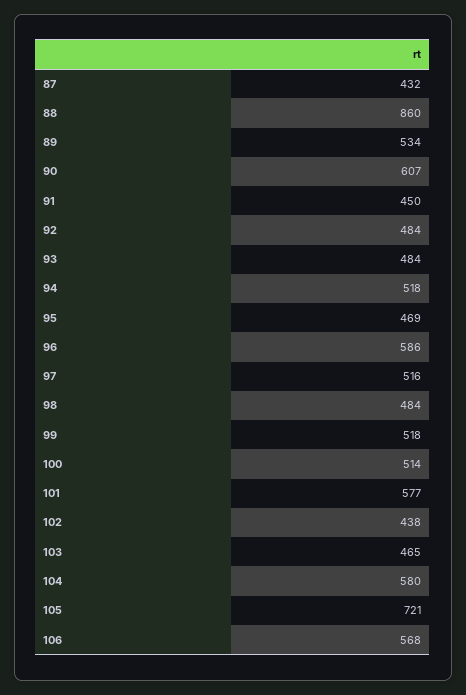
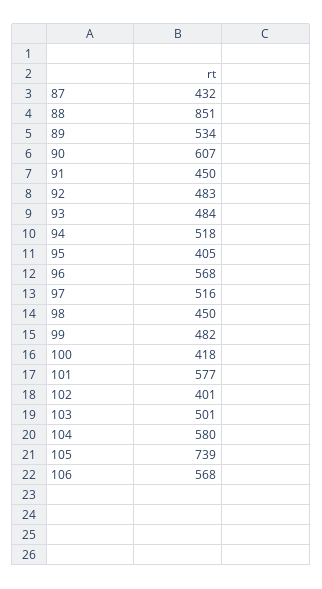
  {
    "87": 432,
-   "88": 860,
+   "88": 851,
    "89": 534,
    "90": 607,
    "91": 450,
-   "92": 484,
+   "92": 483,
    "93": 484,
    "94": 518,
-   "95": 469,
+   "95": 405,
-   "96": 586,
+   "96": 568,
    "97": 516,
-   "98": 484,
+   "98": 450,
-   "99": 518,
+   "99": 482,
-   "100": 514,
+   "100": 418,
    "101": 577,
-   "102": 438,
+   "102": 401,
-   "103": 465,
+   "103": 501,
    "104": 580,
-   "105": 721,
+   "105": 739,
    "106": 568
  }

